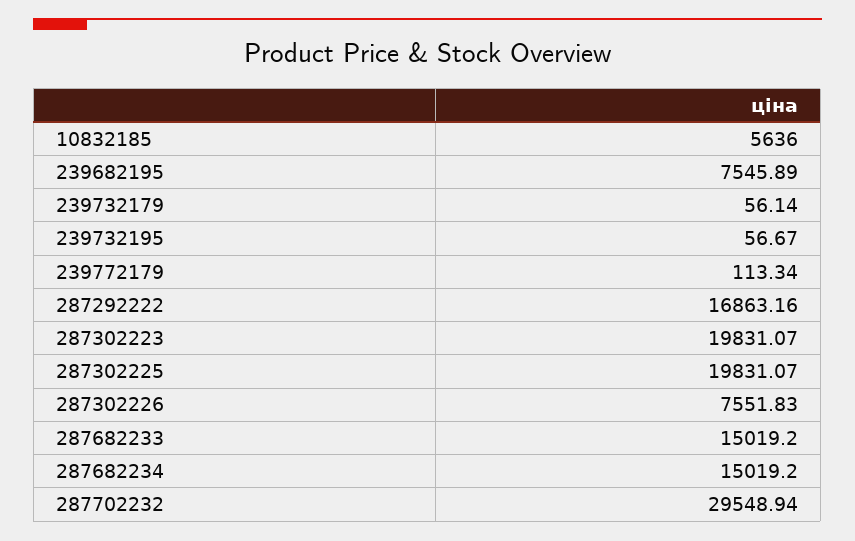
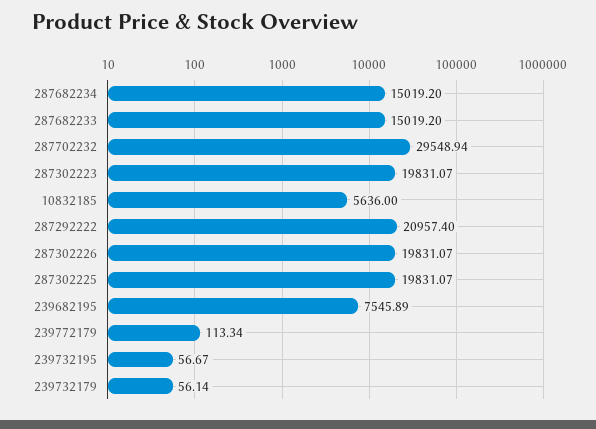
  {
    "10832185": 5636,
    "239682195": 7545.89,
    "239732179": 56.14,
    "239732195": 56.67,
    "239772179": 113.34,
-   "287292222": 16863.16,
+   "287292222": 20957.4,
    "287302223": 19831.07,
    "287302225": 19831.07,
-   "287302226": 7551.83,
+   "287302226": 19831.07,
    "287682233": 15019.2,
    "287682234": 15019.2,
    "287702232": 29548.94
  }

